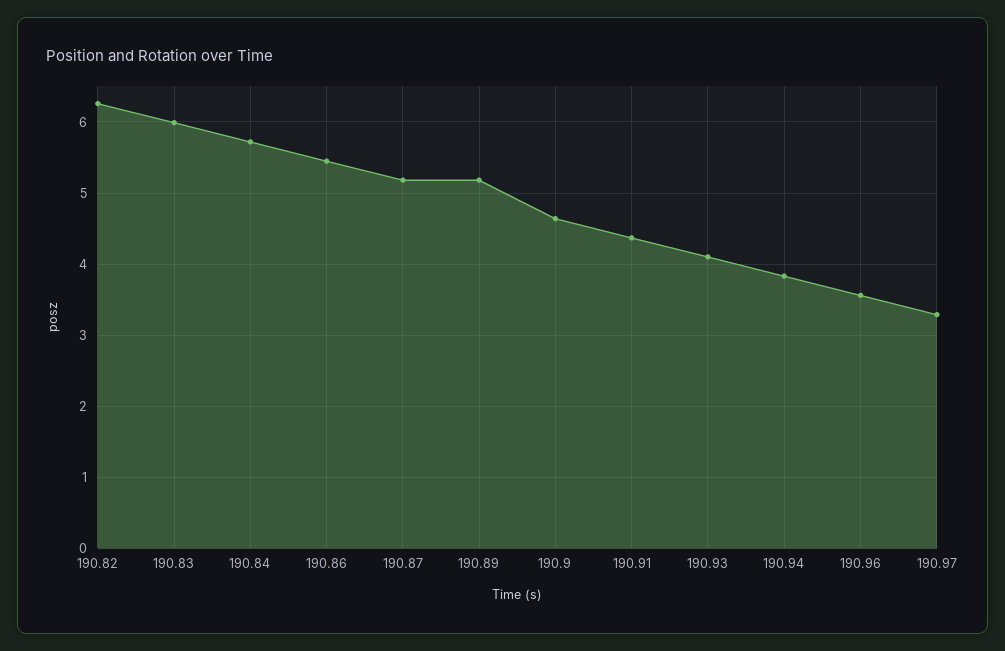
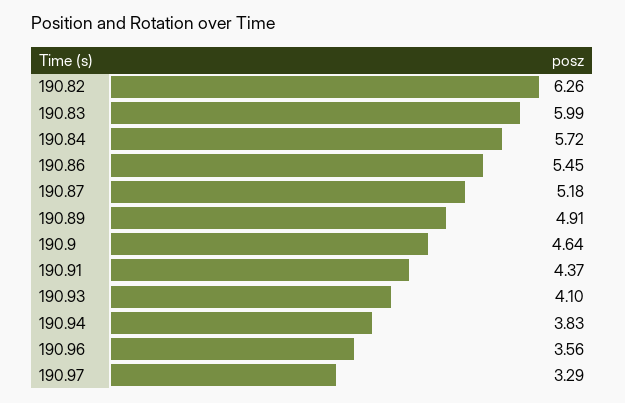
  {
    "190.82": 6.26,
    "190.83": 5.99,
    "190.84": 5.72,
    "190.86": 5.45,
    "190.87": 5.18,
-   "190.89": 5.2,
+   "190.89": 4.91,
    "190.9": 4.64,
    "190.91": 4.37,
    "190.93": 4.1,
    "190.94": 3.83,
    "190.96": 3.56,
    "190.97": 3.29
  }

